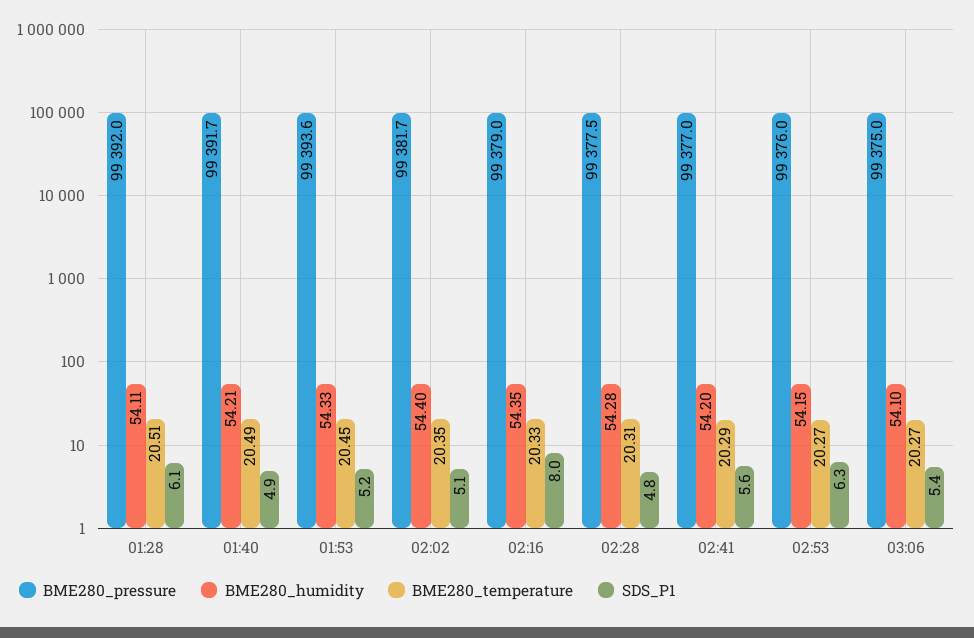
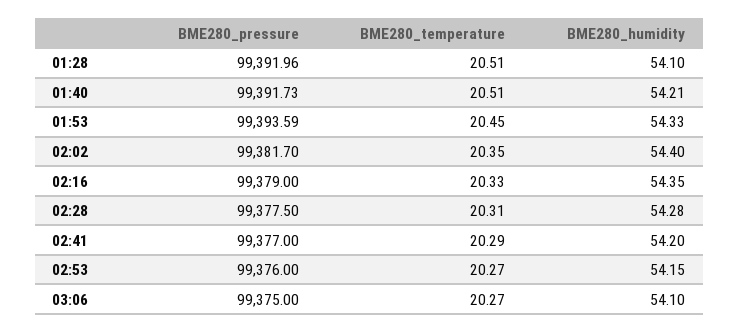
  {
    "BME280_pressure": {
      "01:28": 99391.96,
      "01:40": 99391.73,
      "01:53": 99393.59,
      "02:02": 99381.7,
      "02:16": 99379,
      "02:28": 99377.5,
      "02:41": 99377,
      "02:53": 99376,
      "03:06": 99375
    },
    "BME280_humidity": {
-     "01:28": 54.11,
+     "01:28": 54.1,
      "01:40": 54.21,
      "01:53": 54.33,
      "02:02": 54.4,
      "02:16": 54.35,
      "02:28": 54.28,
      "02:41": 54.2,
      "02:53": 54.15,
      "03:06": 54.1
    },
    "BME280_temperature": {
      "01:28": 20.51,
-     "01:40": 20.49,
+     "01:40": 20.51,
      "01:53": 20.45,
      "02:02": 20.35,
      "02:16": 20.33,
      "02:28": 20.31,
      "02:41": 20.29,
      "02:53": 20.27,
      "03:06": 20.27
-   },
+   }
-   "SDS_P1": {
-     "01:28": 6.1,
-     "01:40": 4.9,
-     "01:53": 5.2,
-     "02:02": 5.1,
-     "02:16": 8,
-     "02:28": 4.8,
-     "02:41": 5.6,
-     "02:53": 6.3,
-     "03:06": 5.4
-   }
  }

